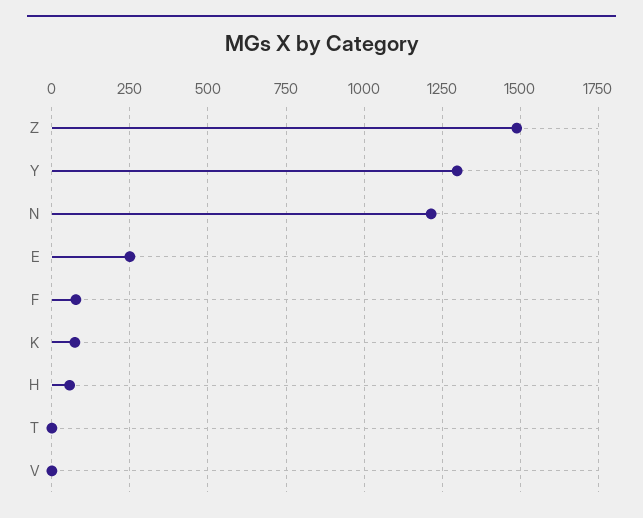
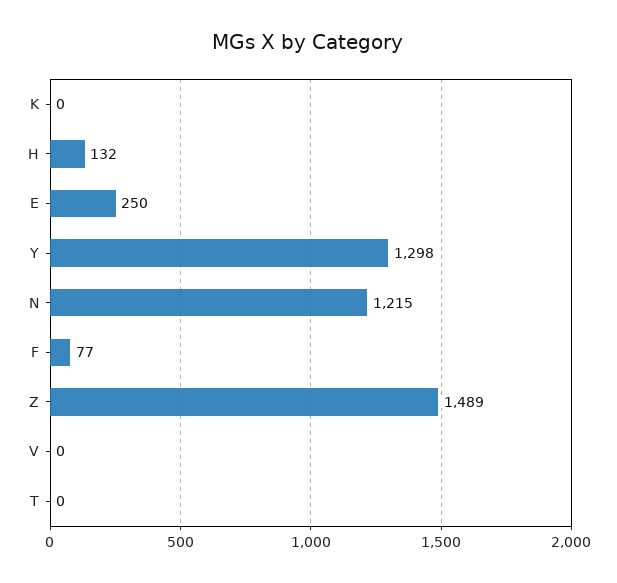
  {
    "Z": 1489,
    "Y": 1298,
    "N": 1215,
    "E": 250,
    "F": 77,
-   "K": 75,
+   "K": 0,
-   "H": 50,
+   "H": 132,
    "T": 0,
    "V": 0
  }

